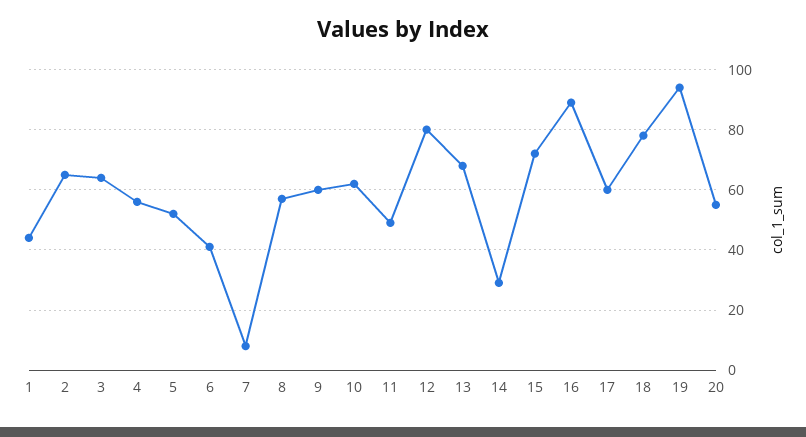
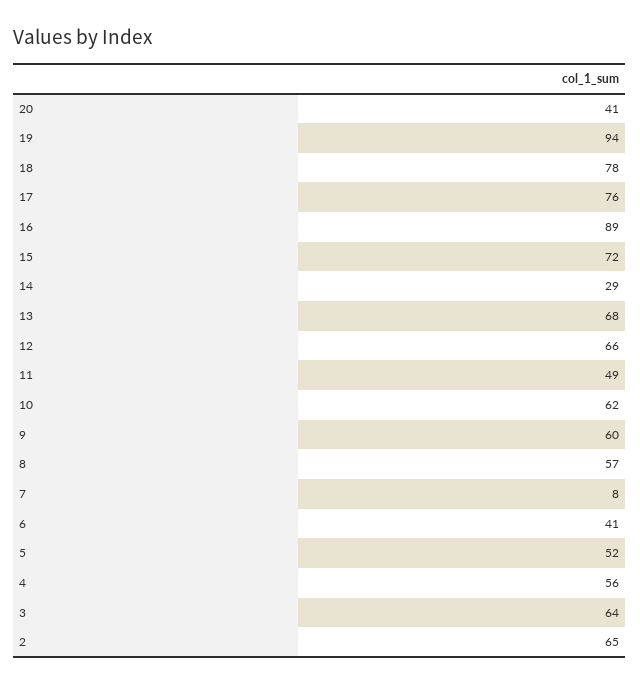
  {
-   "1": 45,
    "2": 65,
    "3": 64,
    "4": 56,
    "5": 52,
    "6": 41,
    "7": 8,
    "8": 57,
    "9": 60,
    "10": 62,
    "11": 49,
-   "12": 80,
+   "12": 66,
    "13": 68,
    "14": 29,
    "15": 72,
    "16": 89,
-   "17": 60,
+   "17": 76,
    "18": 78,
    "19": 94,
-   "20": 55
+   "20": 41
  }

